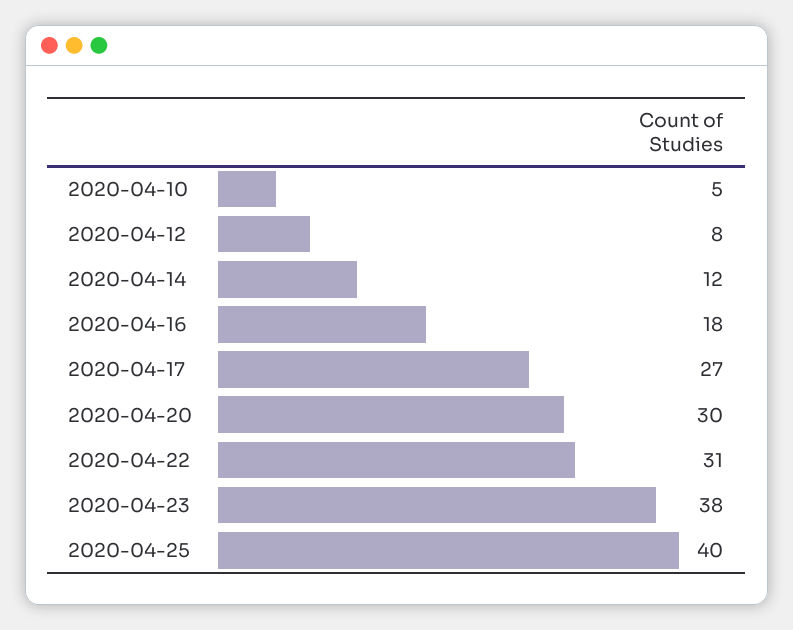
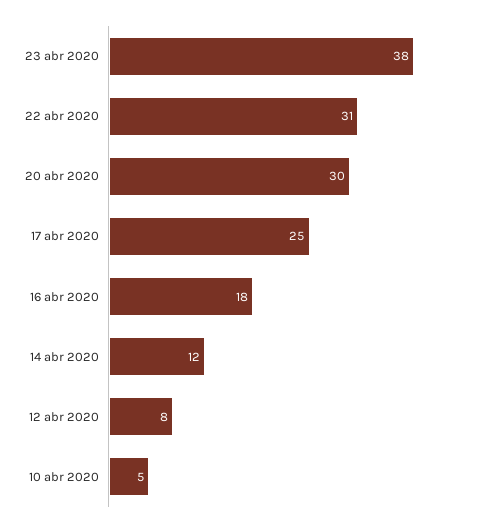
  {
    "2020-04-10": 5,
    "2020-04-12": 8,
    "2020-04-14": 12,
    "2020-04-16": 18,
-   "2020-04-17": 27,
+   "2020-04-17": 25,
    "2020-04-20": 30,
    "2020-04-22": 31,
-   "2020-04-23": 38,
+   "2020-04-23": 38
-   "2020-04-25": 40
  }

